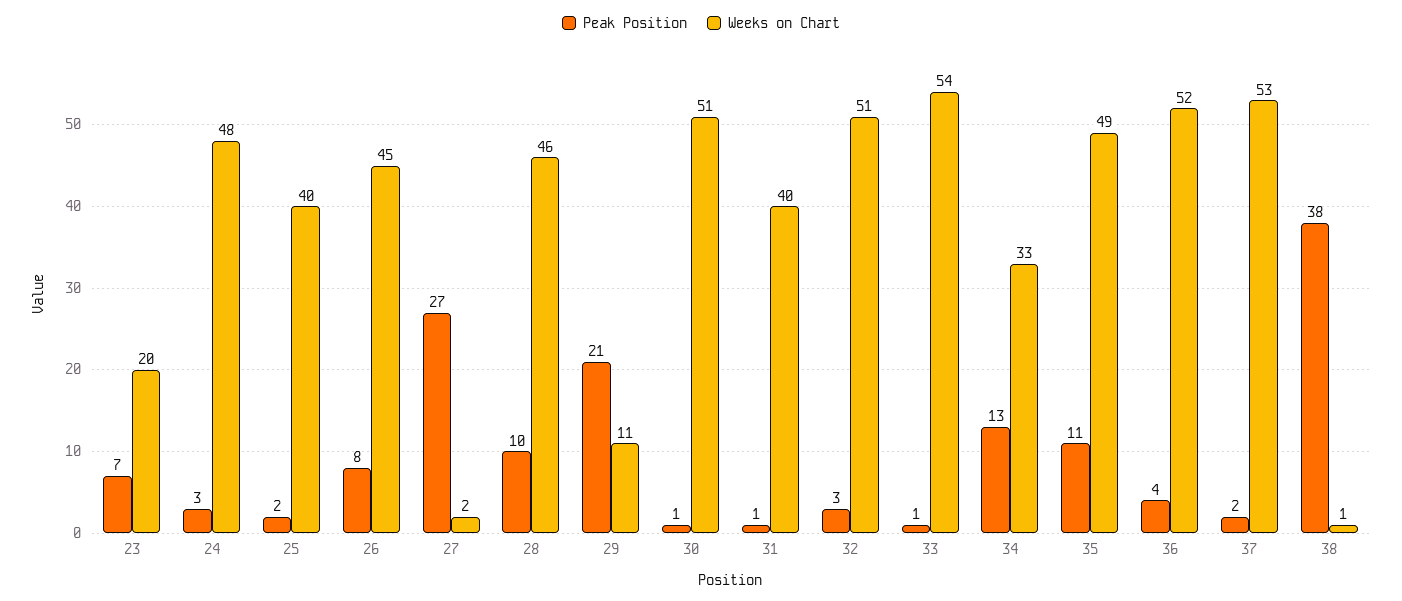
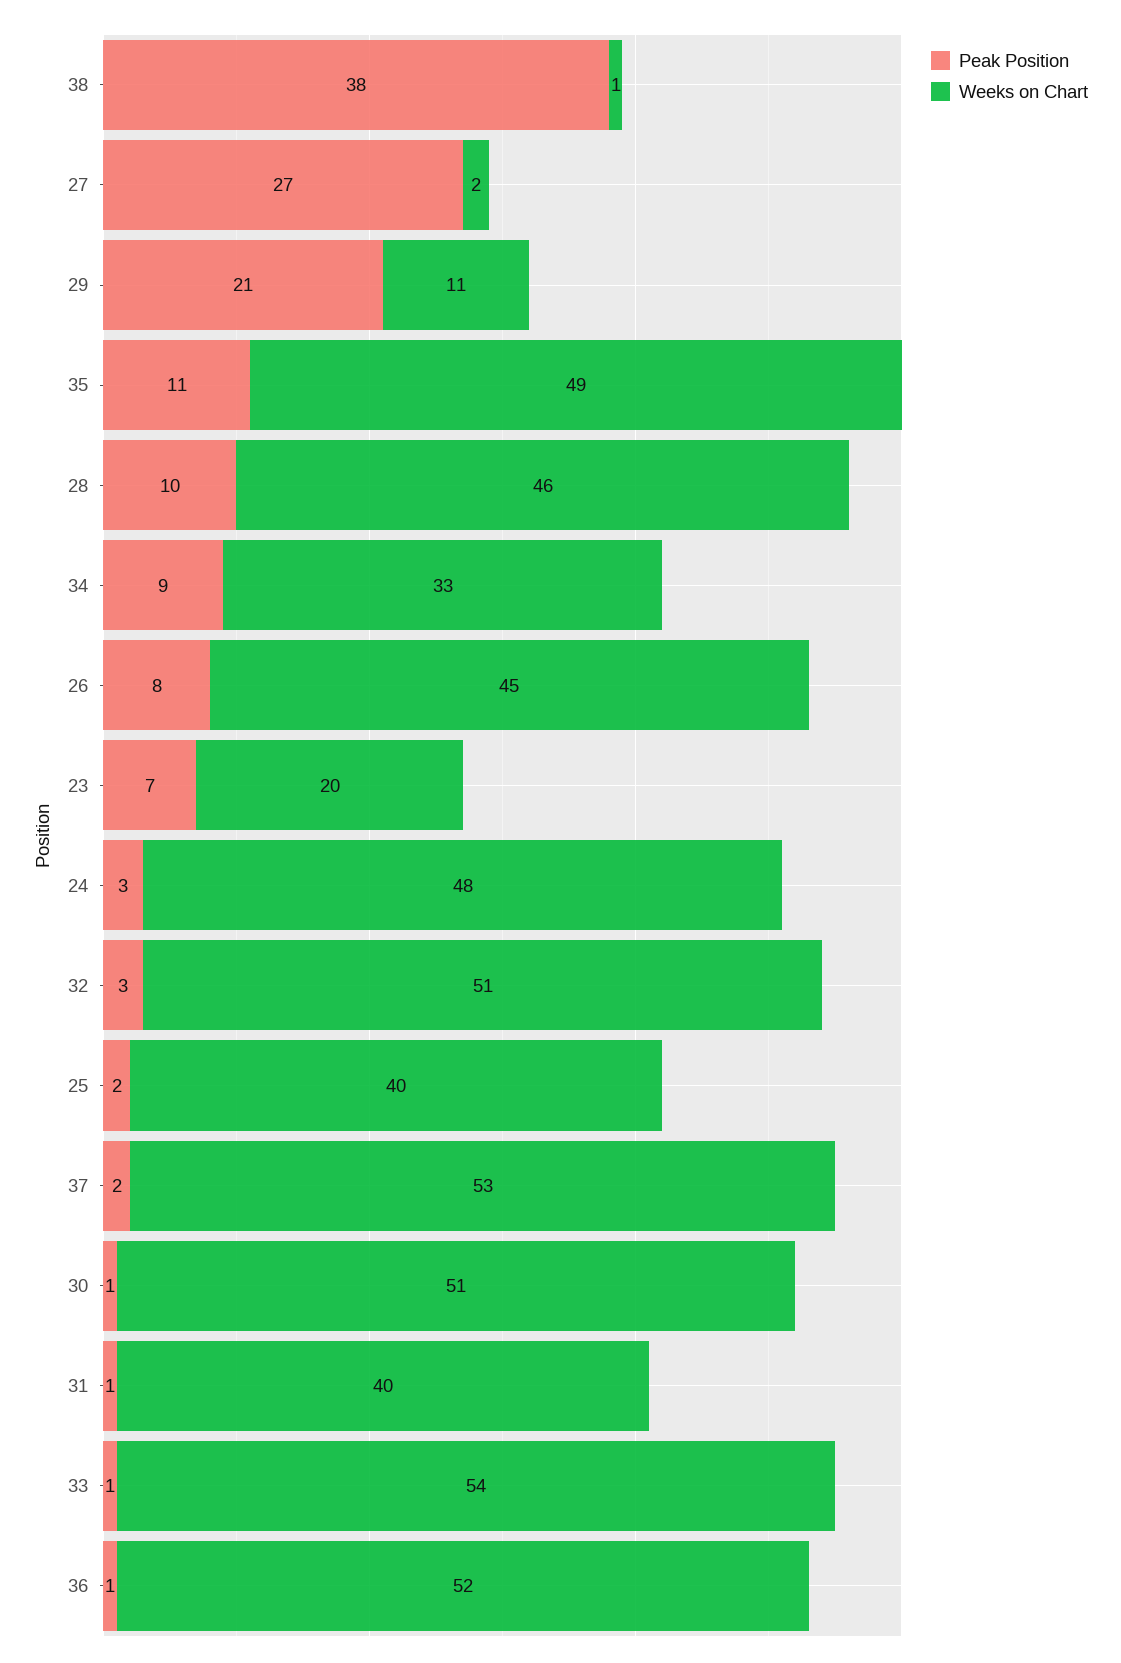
  {
    "Peak Position": {
      "23": 7,
      "24": 3,
      "25": 2,
      "26": 8,
      "27": 27,
      "28": 10,
      "29": 21,
      "30": 1,
      "31": 1,
      "32": 3,
      "33": 1,
-     "34": 13,
+     "34": 9,
      "35": 11,
-     "36": 4,
+     "36": 1,
      "37": 2,
      "38": 38
    },
    "Weeks on Chart": {
      "23": 20,
      "24": 48,
      "25": 40,
      "26": 45,
      "27": 2,
      "28": 46,
      "29": 11,
      "30": 51,
      "31": 40,
      "32": 51,
      "33": 54,
      "34": 33,
      "35": 49,
      "36": 52,
      "37": 53,
      "38": 1
    }
  }

